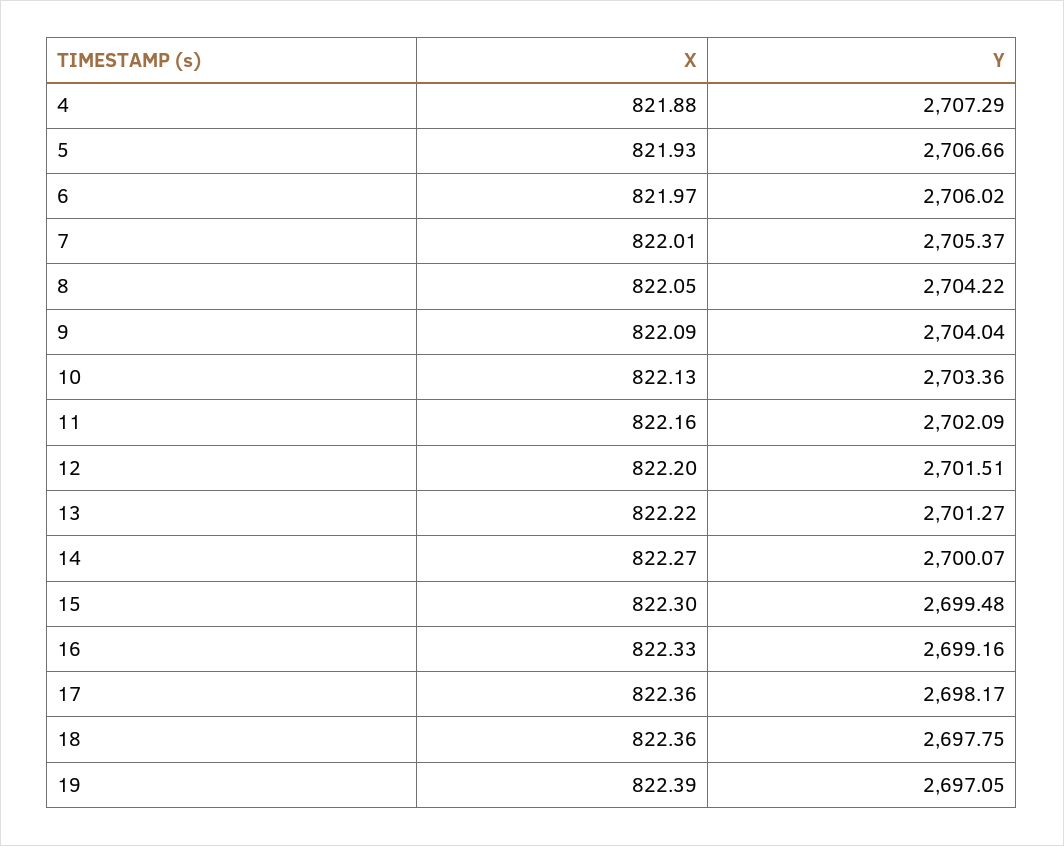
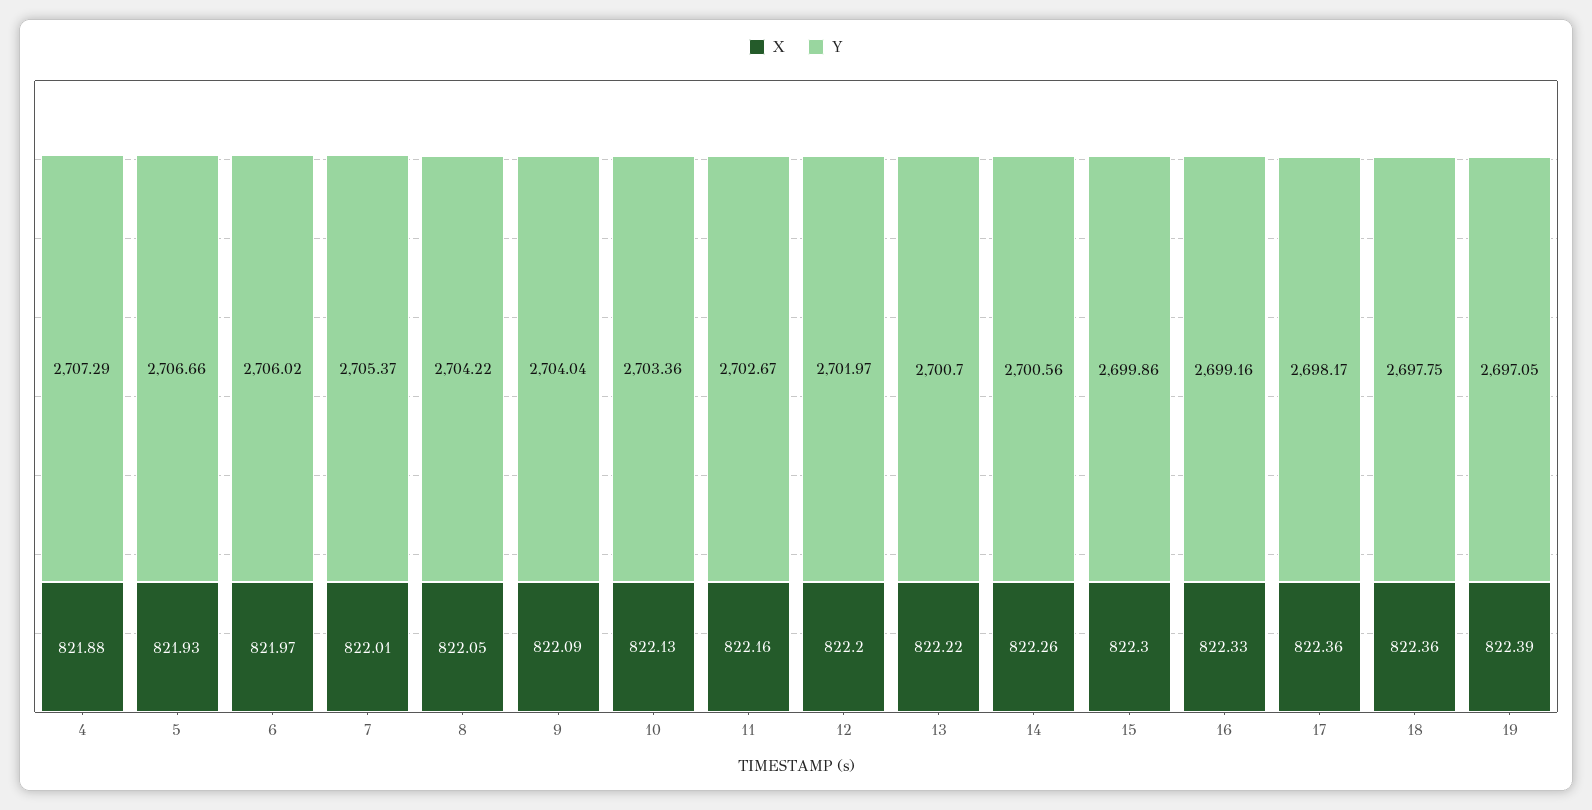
  {
    "X": {
      "4": 821.88,
      "5": 821.93,
      "6": 821.97,
      "7": 822.01,
      "8": 822.05,
      "9": 822.09,
      "10": 822.13,
      "11": 822.16,
      "12": 822.2,
      "13": 822.22,
-     "14": 822.27,
+     "14": 822.26,
      "15": 822.3,
      "16": 822.33,
      "17": 822.36,
      "18": 822.36,
      "19": 822.39
    },
    "Y": {
      "4": 2707.29,
      "5": 2706.66,
      "6": 2706.02,
      "7": 2705.37,
      "8": 2704.22,
      "9": 2704.04,
      "10": 2703.36,
-     "11": 2702.09,
+     "11": 2702.67,
-     "12": 2701.51,
+     "12": 2701.97,
-     "13": 2701.27,
+     "13": 2700.7,
-     "14": 2700.07,
+     "14": 2700.56,
-     "15": 2699.48,
+     "15": 2699.86,
      "16": 2699.16,
      "17": 2698.17,
      "18": 2697.75,
      "19": 2697.05
    }
  }

